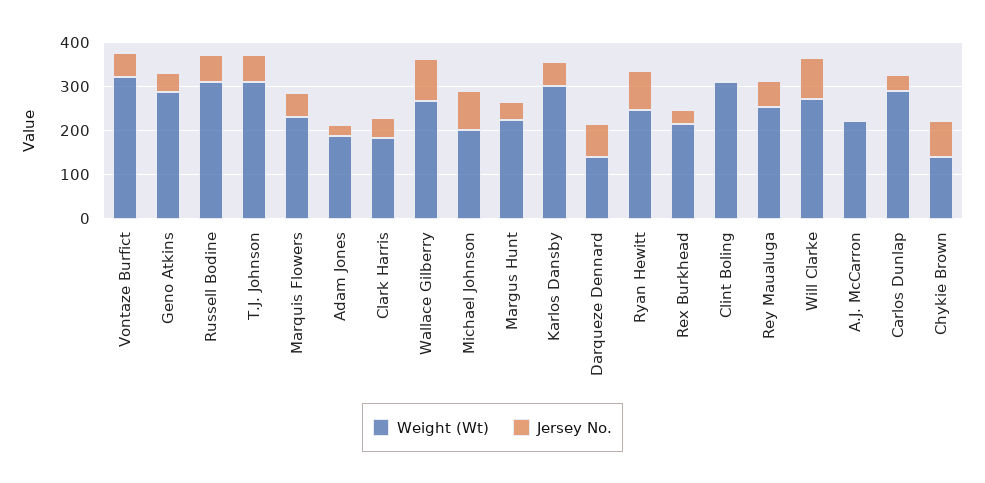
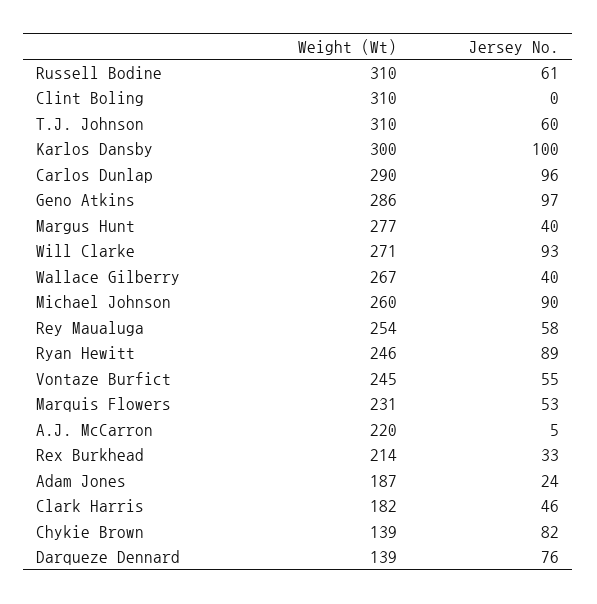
  {
    "Weight (Wt)": {
-     "Vontaze Burfict": 320,
+     "Vontaze Burfict": 245,
      "Geno Atkins": 286,
      "Russell Bodine": 310,
      "T.J. Johnson": 310,
      "Marquis Flowers": 231,
      "Adam Jones": 187,
      "Clark Harris": 182,
      "Wallace Gilberry": 267,
-     "Michael Johnson": 200,
+     "Michael Johnson": 260,
-     "Margus Hunt": 220,
+     "Margus Hunt": 277,
      "Karlos Dansby": 300,
      "Darqueze Dennard": 139,
      "Ryan Hewitt": 246,
      "Rex Burkhead": 214,
      "Clint Boling": 310,
      "Rey Maualuga": 254,
      "Will Clarke": 271,
      "A.J. McCarron": 220,
      "Carlos Dunlap": 290,
      "Chykie Brown": 139
    },
    "Jersey No.": {
      "Vontaze Burfict": 55,
-     "Geno Atkins": 40,
+     "Geno Atkins": 97,
      "Russell Bodine": 61,
      "T.J. Johnson": 60,
      "Marquis Flowers": 53,
      "Adam Jones": 24,
      "Clark Harris": 46,
-     "Wallace Gilberry": 100,
+     "Wallace Gilberry": 40,
      "Michael Johnson": 90,
      "Margus Hunt": 40,
-     "Karlos Dansby": 60,
+     "Karlos Dansby": 100,
      "Darqueze Dennard": 76,
      "Ryan Hewitt": 89,
      "Rex Burkhead": 33,
      "Clint Boling": 0,
      "Rey Maualuga": 58,
      "Will Clarke": 93,
      "A.J. McCarron": 5,
-     "Carlos Dunlap": 40,
+     "Carlos Dunlap": 96,
      "Chykie Brown": 82
    }
  }

